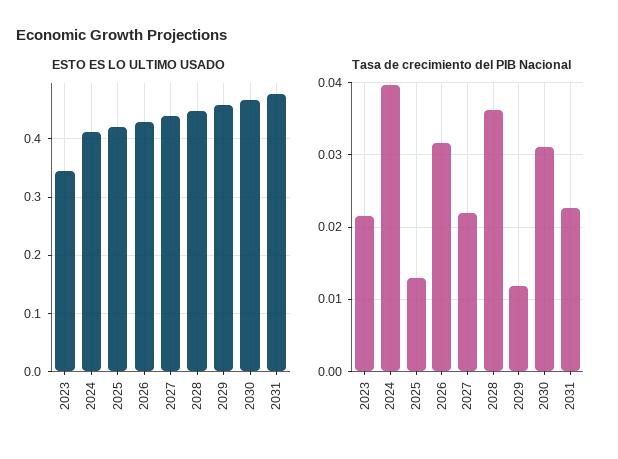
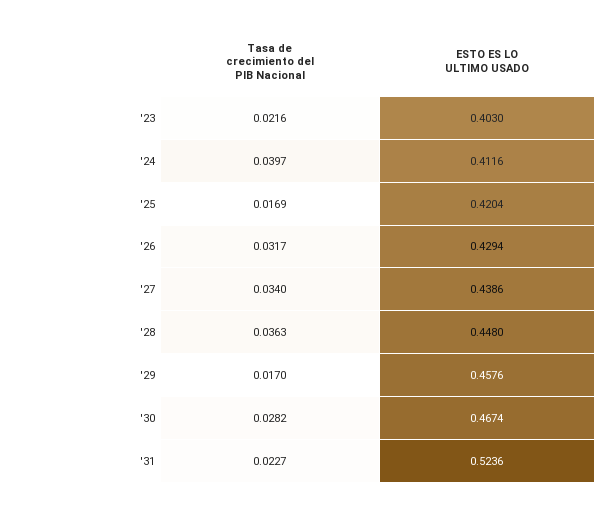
  {
    "ESTO ES LO ULTIMO USADO": {
-     "2023": 0.34,
+     "2023": 0.403,
      "2024": 0.4116,
      "2025": 0.4204,
      "2026": 0.4294,
      "2027": 0.4386,
      "2028": 0.448,
      "2029": 0.4576,
      "2030": 0.4674,
-     "2031": 0.48
+     "2031": 0.5236
    },
    "Tasa de crecimiento del PIB Nacional": {
      "2023": 0.0216,
      "2024": 0.0397,
-     "2025": 0.013,
+     "2025": 0.0169,
      "2026": 0.0317,
-     "2027": 0.022,
+     "2027": 0.034,
      "2028": 0.0363,
-     "2029": 0.012,
+     "2029": 0.017,
-     "2030": 0.031,
+     "2030": 0.0282,
      "2031": 0.0227
    }
  }

